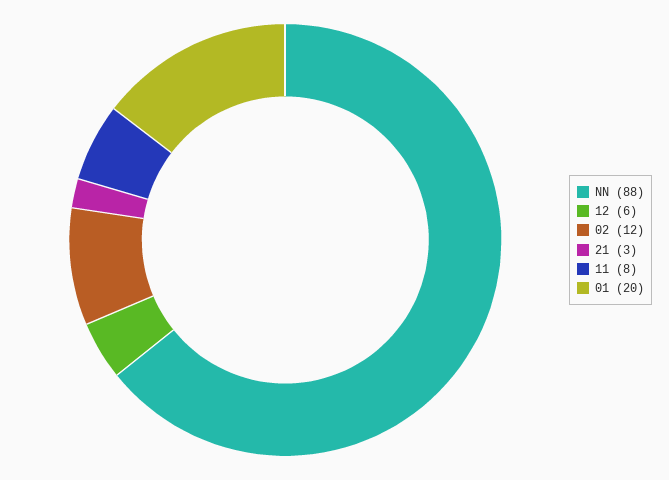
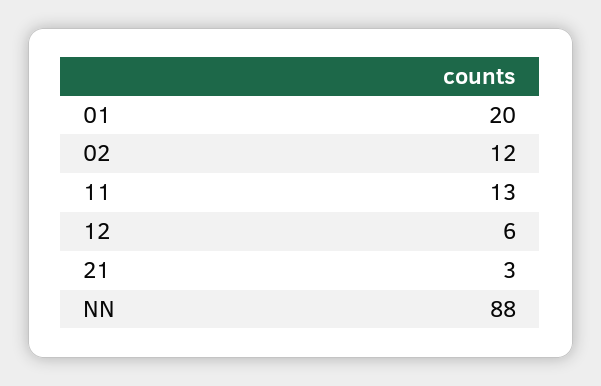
  {
    "NN": 88,
    "12": 6,
    "02": 12,
    "21": 3,
-   "11": 8,
+   "11": 13,
    "01": 20
  }

